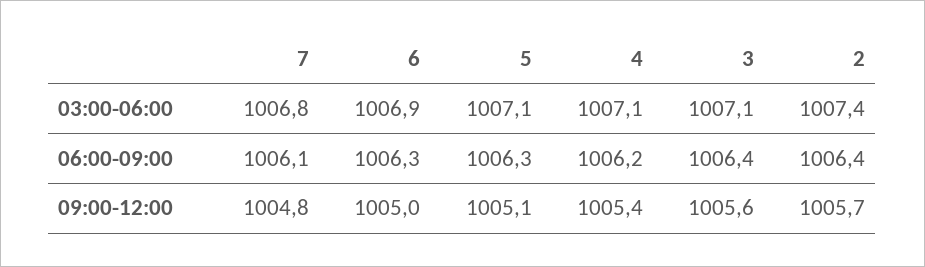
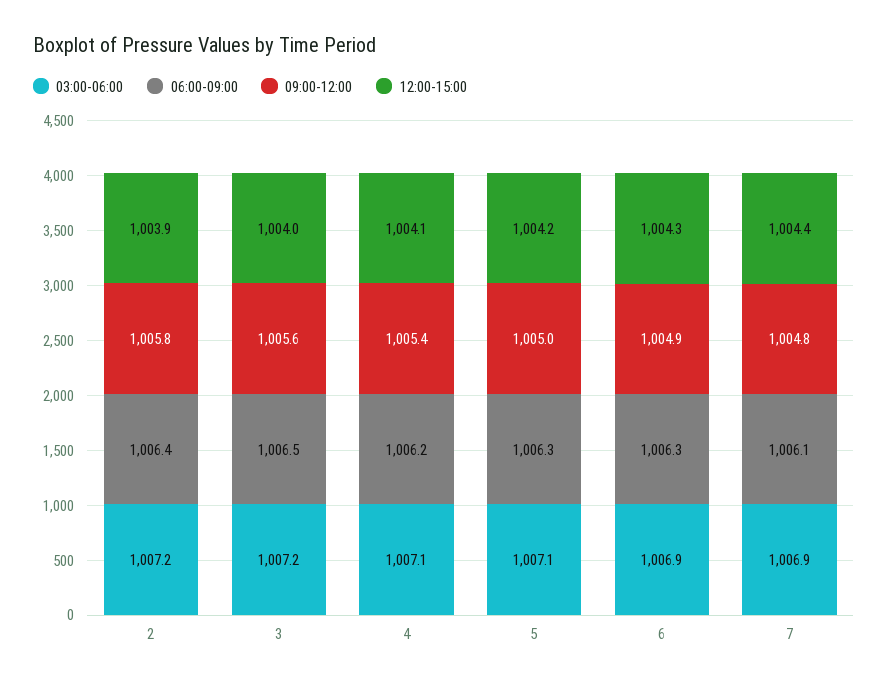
  {
    "03:00-06:00": {
-     "7": 1006.8,
+     "7": 1006.9,
      "6": 1006.9,
      "5": 1007.1,
      "4": 1007.1,
-     "3": 1007.1,
+     "3": 1007.2,
-     "2": 1007.4
+     "2": 1007.2
    },
    "06:00-09:00": {
      "7": 1006.1,
      "6": 1006.3,
      "5": 1006.3,
      "4": 1006.2,
-     "3": 1006.4,
+     "3": 1006.5,
      "2": 1006.4
    },
    "09:00-12:00": {
      "7": 1004.8,
-     "6": 1005,
+     "6": 1004.9,
-     "5": 1005.1,
+     "5": 1005,
      "4": 1005.4,
      "3": 1005.6,
-     "2": 1005.7
+     "2": 1005.8
-   }
+   },
+   "12:00-15:00": {
+     "2": 1003.9,
+     "3": 1004,
+     "4": 1004.1,
+     "5": 1004.2,
+     "6": 1004.3,
+     "7": 1004.4
+   }
  }

